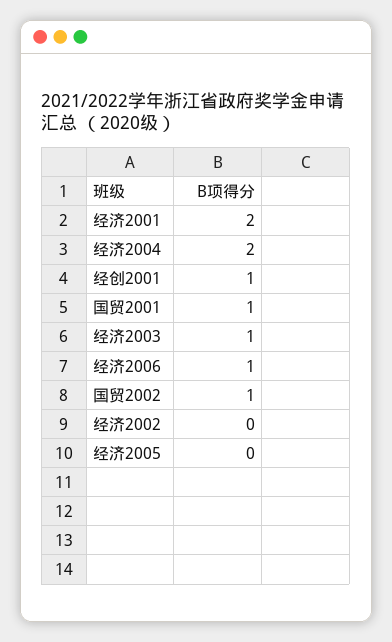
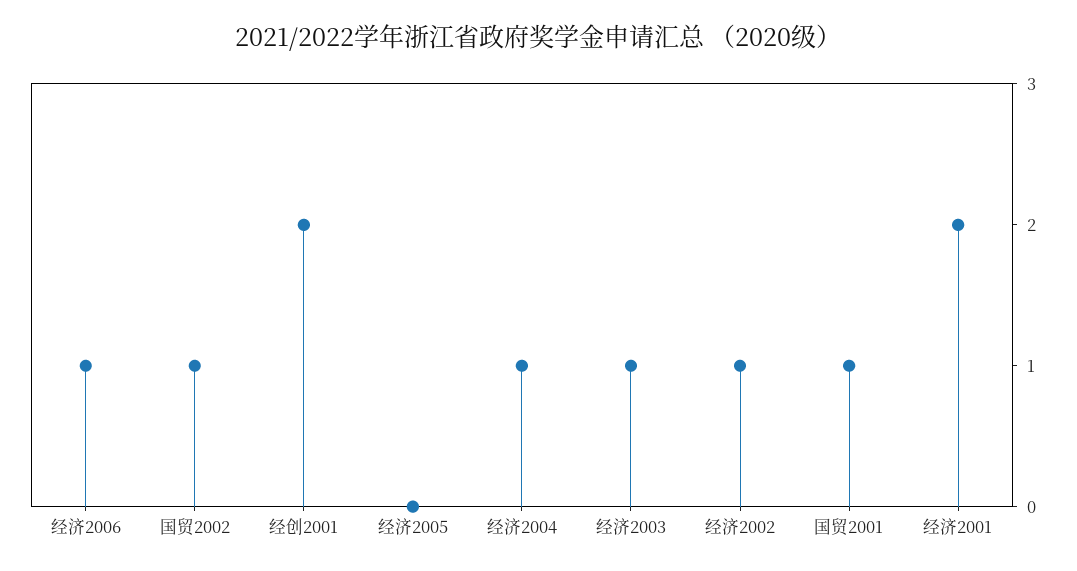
  {
    "经济2001": 2,
-   "经济2004": 2,
+   "经济2004": 1,
-   "经创2001": 1,
+   "经创2001": 2,
    "国贸2001": 1,
    "经济2003": 1,
    "经济2006": 1,
    "国贸2002": 1,
-   "经济2002": 0,
+   "经济2002": 1,
    "经济2005": 0
  }

